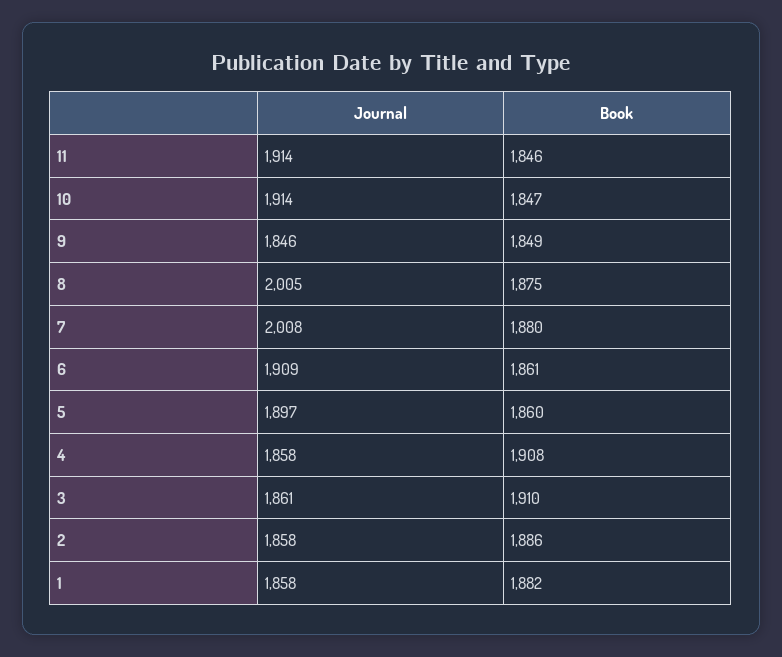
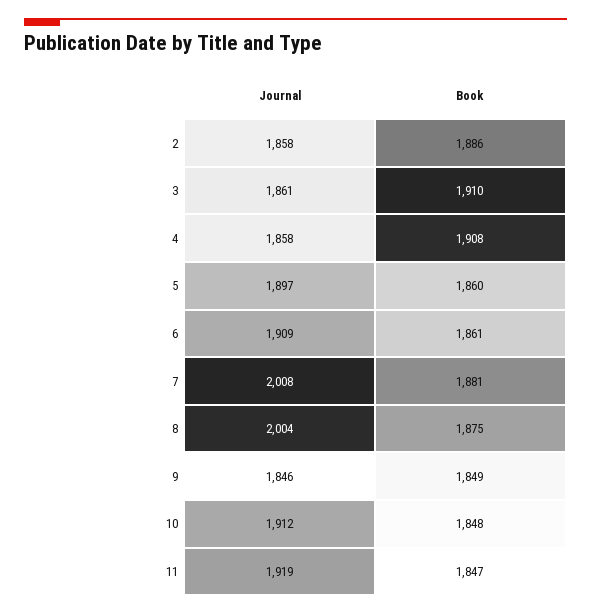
  {
    "Journal": {
-     "11": 1914,
+     "11": 1919,
-     "10": 1914,
+     "10": 1912,
      "9": 1846,
-     "8": 2005,
+     "8": 2004,
      "7": 2008,
      "6": 1909,
      "5": 1897,
      "4": 1858,
      "3": 1861,
-     "2": 1858,
+     "2": 1858
-     "1": 1858
    },
    "Book": {
-     "11": 1846,
+     "11": 1847,
-     "10": 1847,
+     "10": 1848,
      "9": 1849,
      "8": 1875,
-     "7": 1880,
+     "7": 1881,
      "6": 1861,
      "5": 1860,
      "4": 1908,
      "3": 1910,
-     "2": 1886,
+     "2": 1886
-     "1": 1882
    }
  }

